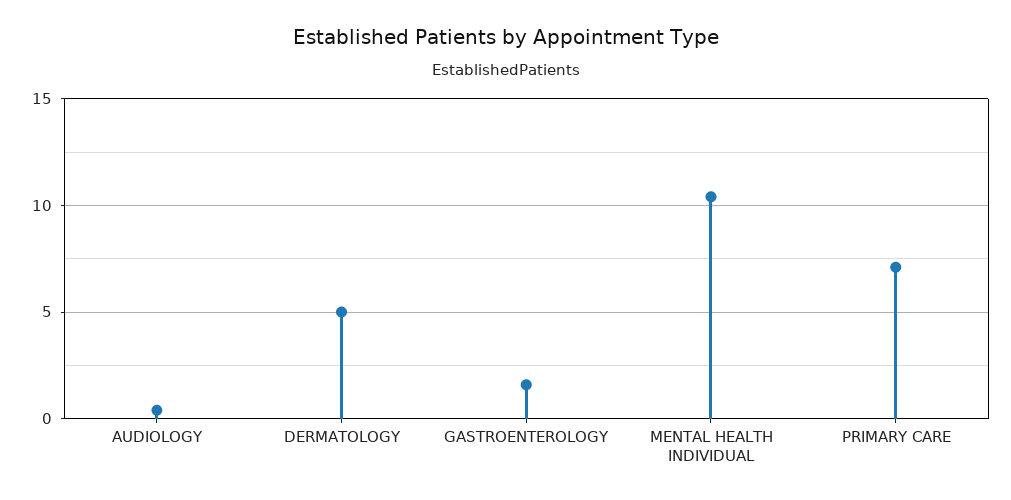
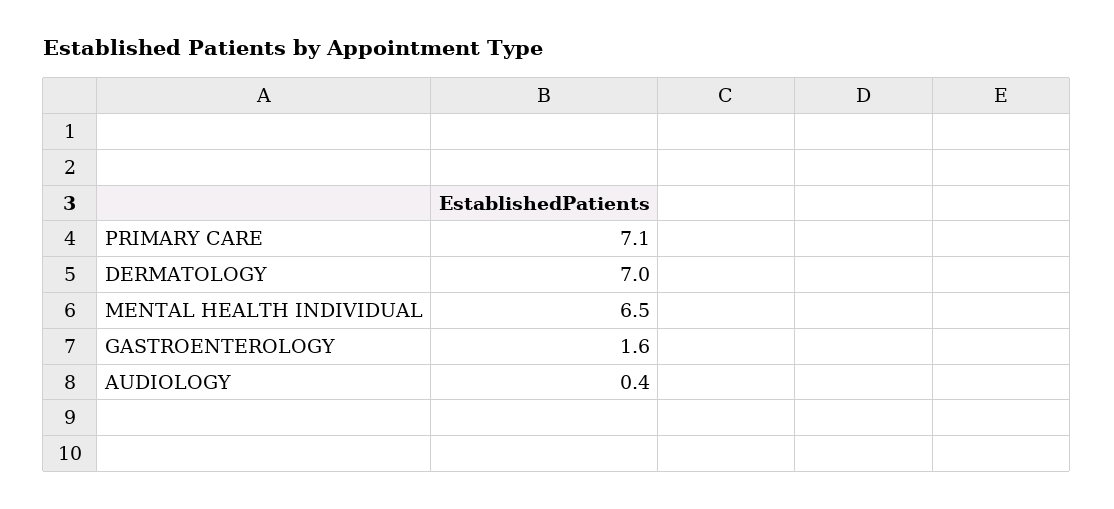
  {
    "AUDIOLOGY": 0.4,
-   "DERMATOLOGY": 5,
+   "DERMATOLOGY": 7,
    "GASTROENTEROLOGY": 1.6,
-   "MENTAL HEALTH INDIVIDUAL": 10.5,
+   "MENTAL HEALTH INDIVIDUAL": 6.5,
    "PRIMARY CARE": 7.1
  }

